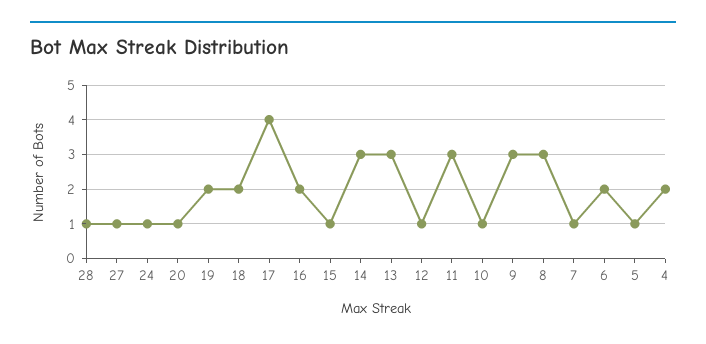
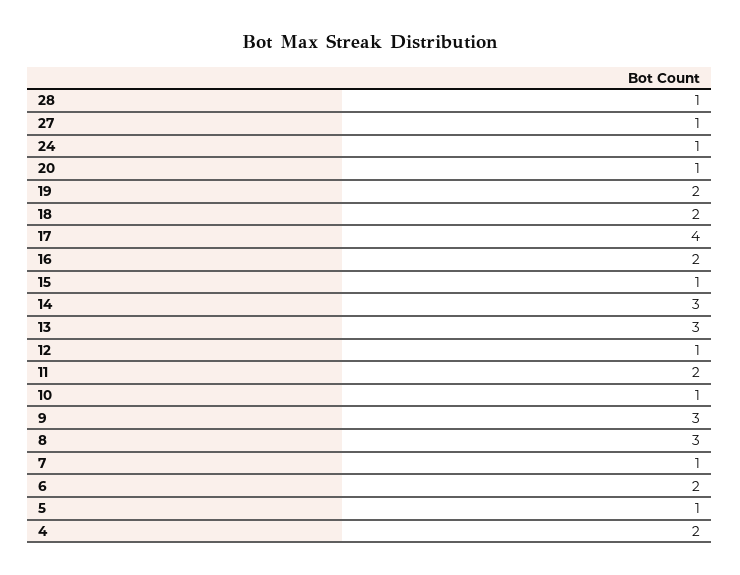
  {
    "28": 1,
    "27": 1,
    "24": 1,
    "20": 1,
    "19": 2,
    "18": 2,
    "17": 4,
    "16": 2,
    "15": 1,
    "14": 3,
    "13": 3,
    "12": 1,
-   "11": 3,
+   "11": 2,
    "10": 1,
    "9": 3,
    "8": 3,
    "7": 1,
    "6": 2,
    "5": 1,
    "4": 2
  }

